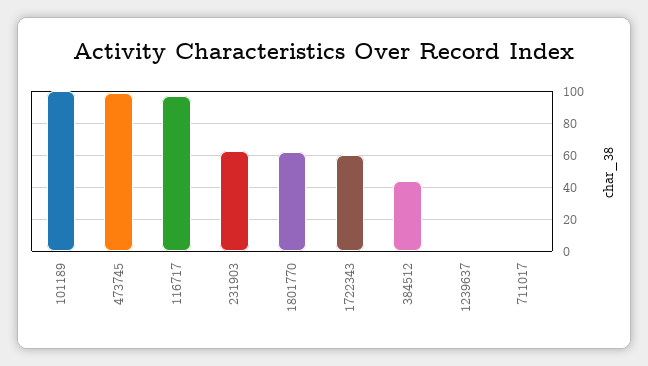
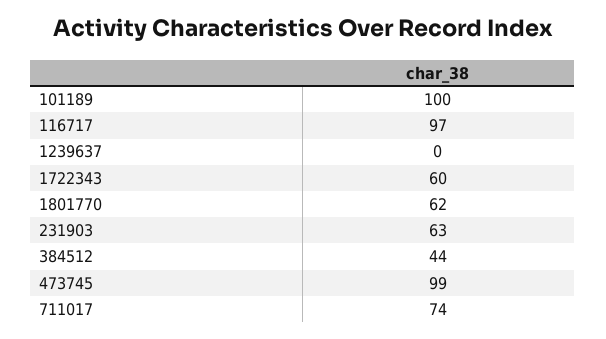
  {
    "101189": 100,
    "473745": 99,
    "116717": 97,
    "231903": 63,
    "1801770": 62,
    "1722343": 60,
    "384512": 44,
    "1239637": 0,
-   "711017": 0
+   "711017": 74
  }

